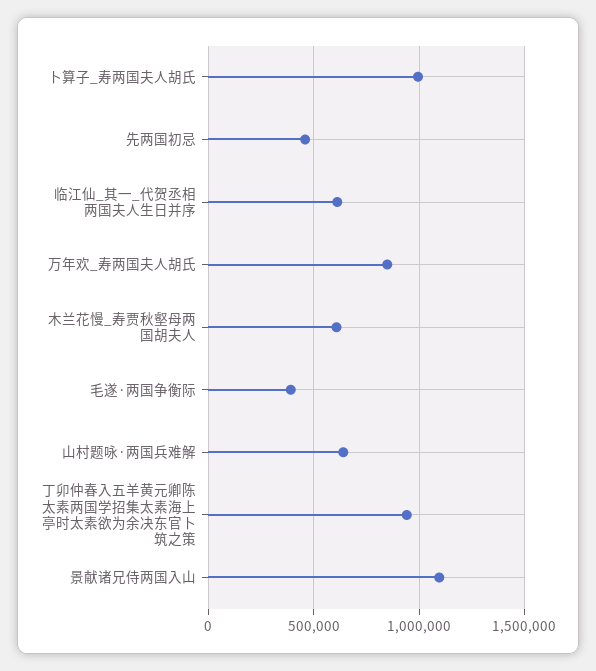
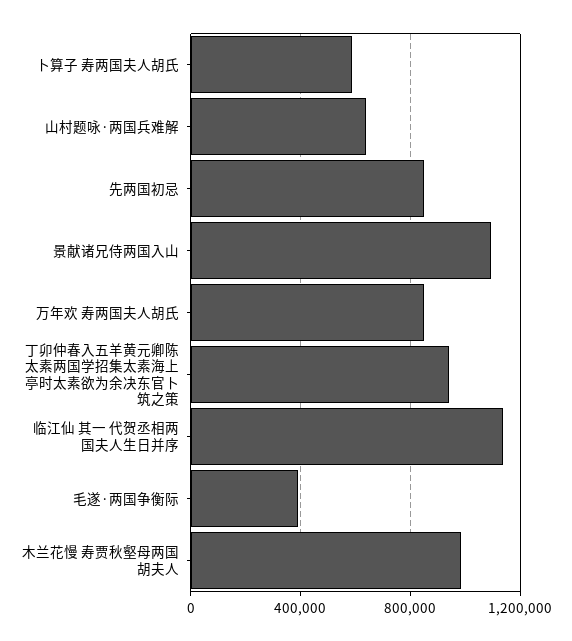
  {
-   "卜算子_寿两国夫人胡氏": 1000000,
+   "卜算子_寿两国夫人胡氏": 600000,
-   "先两国初忌": 450000,
+   "先两国初忌": 850000,
-   "临江仙_其一_代贺丞相两国夫人生日并序": 600000,
+   "临江仙_其一_代贺丞相两国夫人生日并序": 1150000,
    "万年欢_寿两国夫人胡氏": 850000,
-   "木兰花慢_寿贾秋壑母两国胡夫人": 600000,
+   "木兰花慢_寿贾秋壑母两国胡夫人": 1000000,
    "毛遂·两国争衡际": 400000,
    "山村题咏·两国兵难解": 650000,
    "丁卯仲春入五羊黄元卿陈太素两国学招集太素海上亭时太素欲为余决东官卜筑之策": 950000,
    "景献诸兄侍两国入山": 1100000
  }

